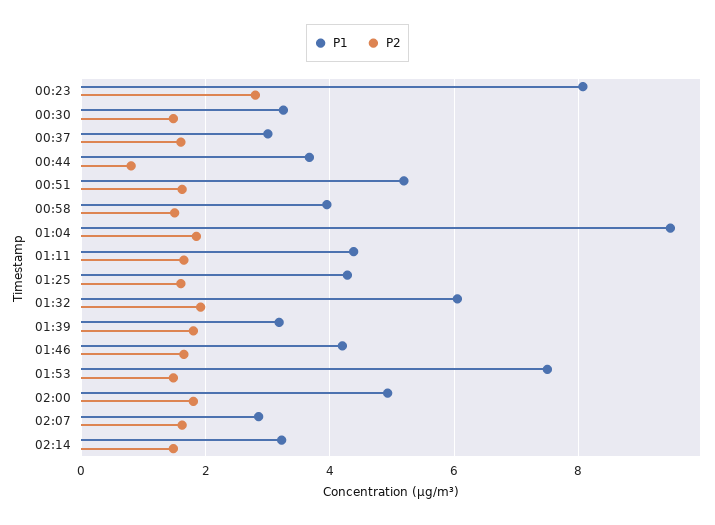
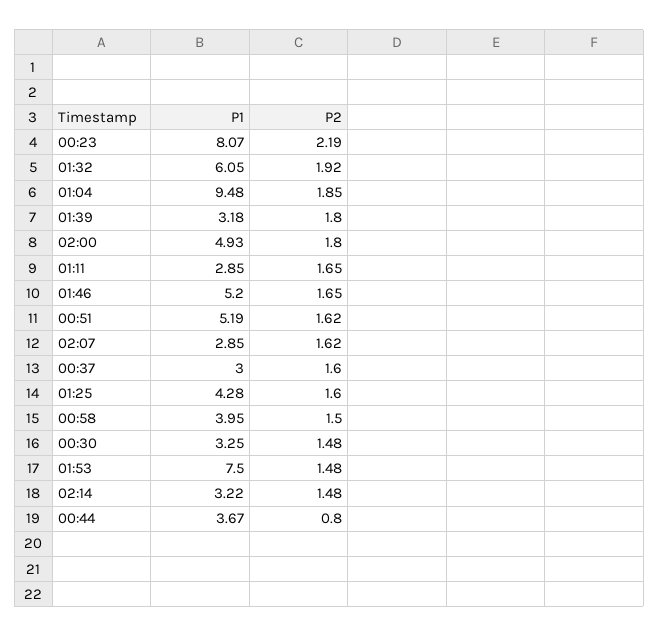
  {
    "P1": {
      "00:23": 8.07,
      "00:30": 3.25,
      "00:37": 3,
      "00:44": 3.67,
      "00:51": 5.19,
      "00:58": 3.95,
      "01:04": 9.48,
-     "01:11": 4.4,
+     "01:11": 2.85,
      "01:25": 4.28,
      "01:32": 6.05,
      "01:39": 3.18,
-     "01:46": 4.2,
+     "01:46": 5.2,
      "01:53": 7.5,
      "02:00": 4.93,
      "02:07": 2.85,
      "02:14": 3.22
    },
    "P2": {
-     "00:23": 2.8,
+     "00:23": 2.19,
      "00:30": 1.48,
      "00:37": 1.6,
      "00:44": 0.8,
      "00:51": 1.62,
      "00:58": 1.5,
      "01:04": 1.85,
      "01:11": 1.65,
      "01:25": 1.6,
      "01:32": 1.92,
      "01:39": 1.8,
      "01:46": 1.65,
      "01:53": 1.48,
      "02:00": 1.8,
      "02:07": 1.62,
      "02:14": 1.48
    }
  }

